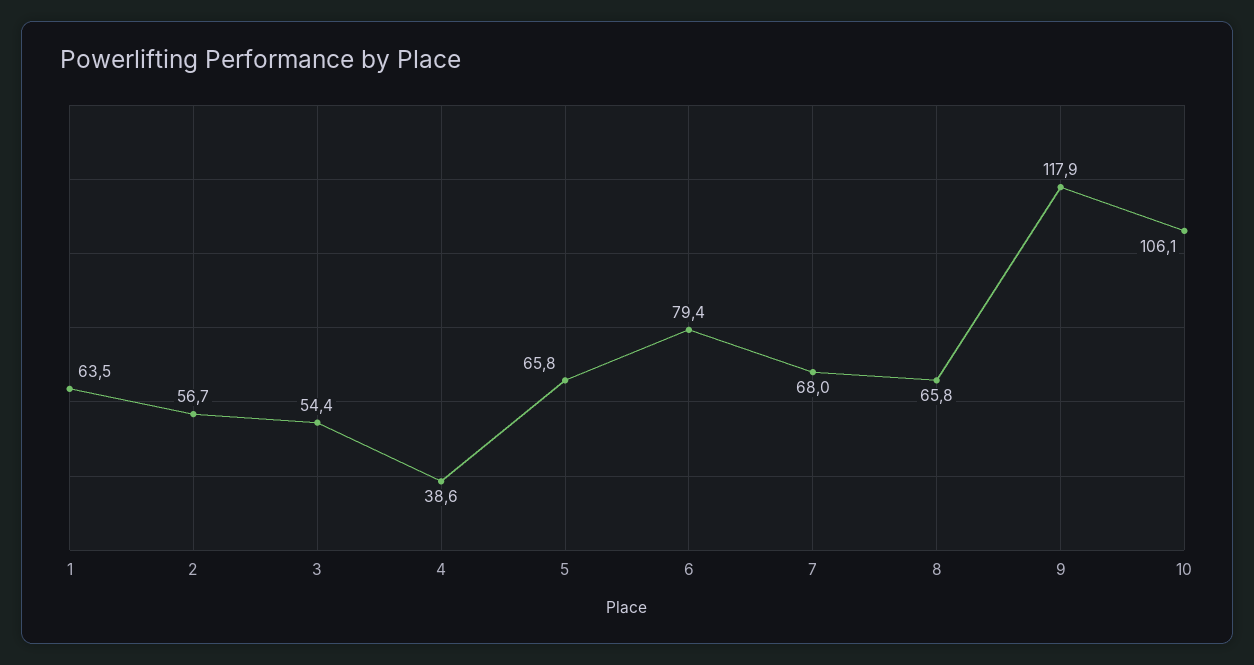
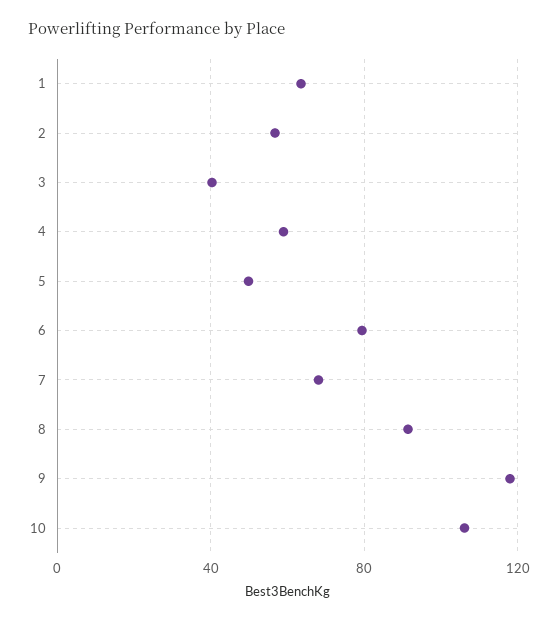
  {
    "1": 63.5,
    "2": 56.7,
-   "3": 54.4,
+   "3": 40,
-   "4": 38.6,
+   "4": 60,
-   "5": 65.8,
+   "5": 50,
    "6": 79.4,
    "7": 68,
-   "8": 65.8,
+   "8": 90,
    "9": 117.9,
    "10": 106.1
  }

